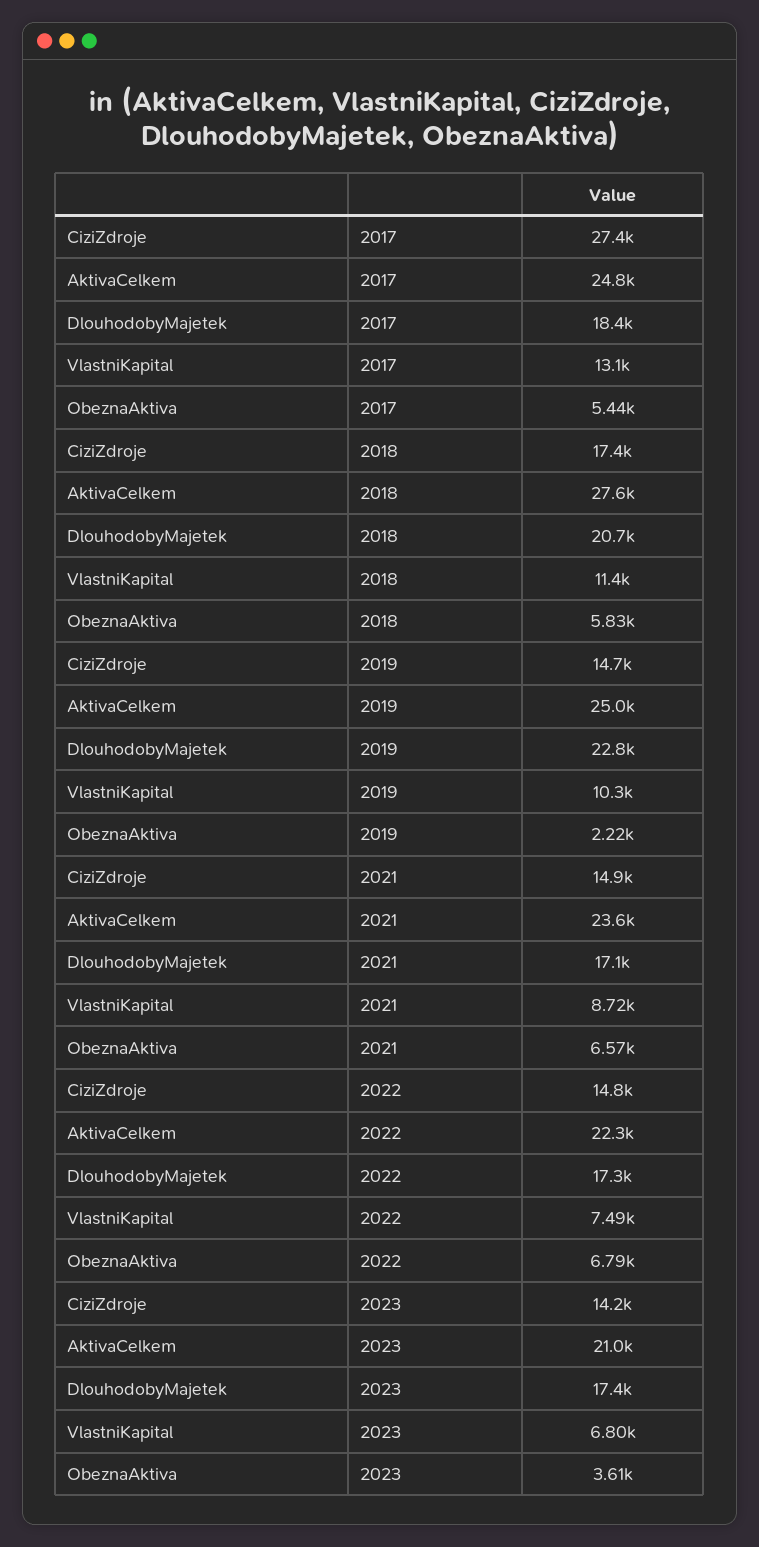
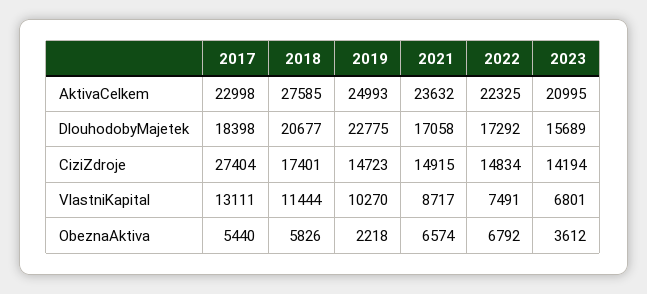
  {
    "CiziZdroje": {
      "2017": 27404,
      "2018": 17401,
      "2019": 14723,
      "2021": 14915,
      "2022": 14834,
      "2023": 14194
    },
    "AktivaCelkem": {
-     "2017": 24800,
+     "2017": 22998,
      "2018": 27585,
      "2019": 24993,
      "2021": 23632,
      "2022": 22325,
      "2023": 20995
    },
    "DlouhodobyMajetek": {
      "2017": 18398,
      "2018": 20677,
      "2019": 22775,
      "2021": 17058,
      "2022": 17292,
-     "2023": 17400
+     "2023": 15689
    },
    "VlastniKapital": {
      "2017": 13111,
      "2018": 11444,
      "2019": 10270,
      "2021": 8717,
      "2022": 7491,
      "2023": 6801
    },
    "ObeznaAktiva": {
      "2017": 5440,
      "2018": 5826,
      "2019": 2218,
      "2021": 6574,
      "2022": 6792,
      "2023": 3612
    }
  }

